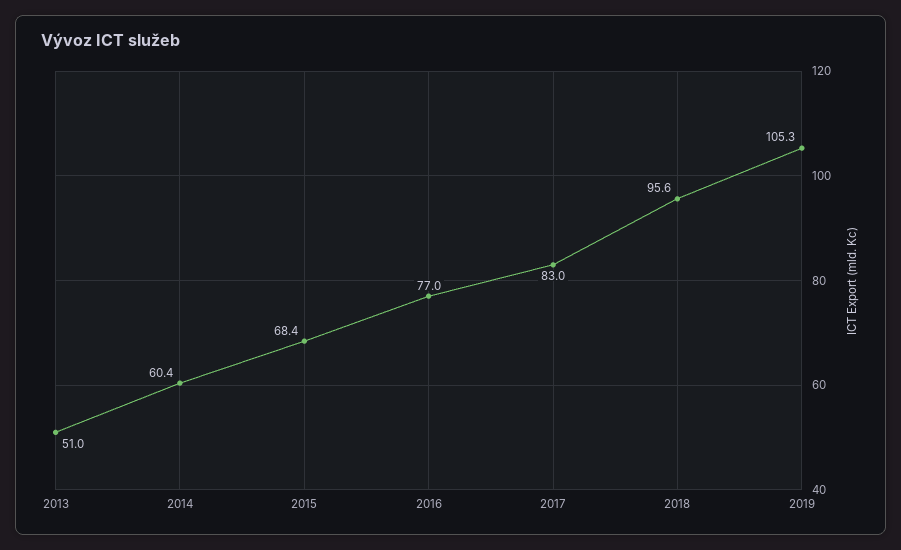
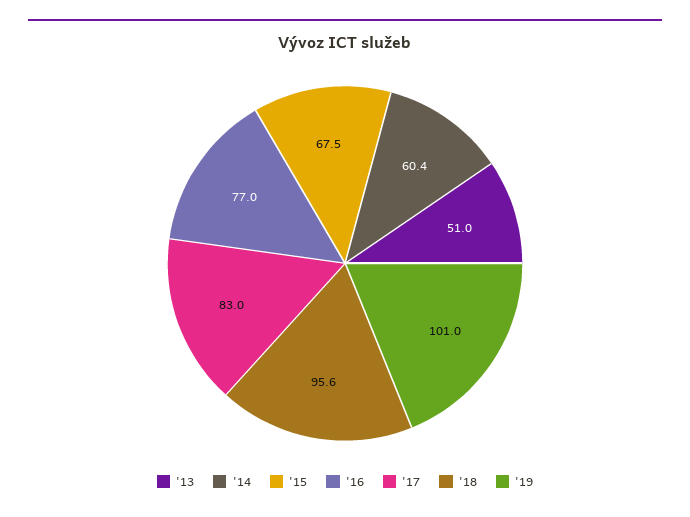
  {
    "2013": 51,
    "2014": 60.4,
-   "2015": 68.4,
+   "2015": 67.5,
    "2016": 77,
    "2017": 83,
    "2018": 95.6,
-   "2019": 105.3
+   "2019": 101
  }

